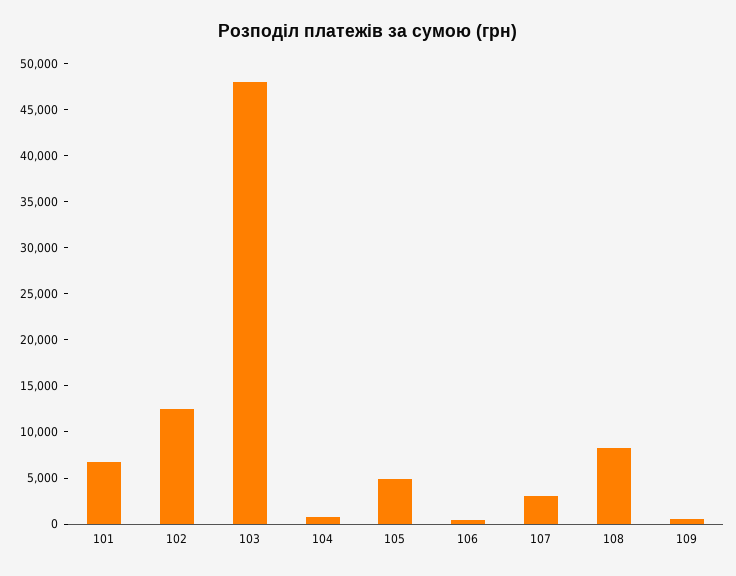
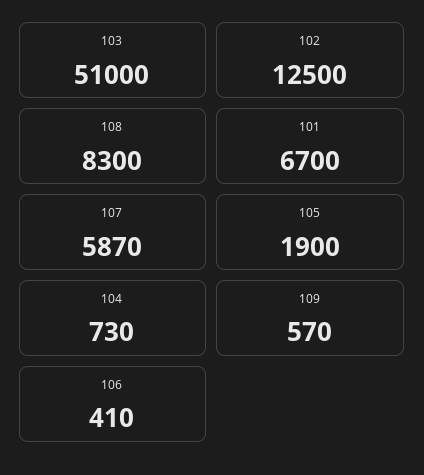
  {
    "101": 6700,
    "102": 12500,
-   "103": 48000,
+   "103": 51000,
    "104": 730,
-   "105": 5000,
+   "105": 1900,
    "106": 410,
-   "107": 3000,
+   "107": 5870,
    "108": 8300,
    "109": 570
  }

